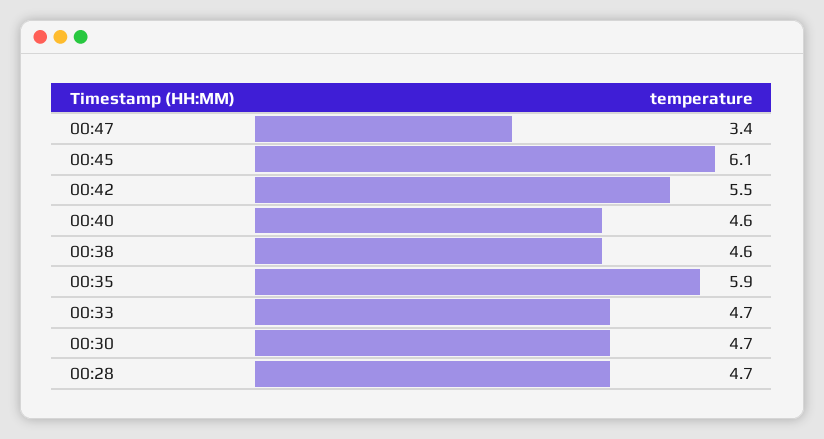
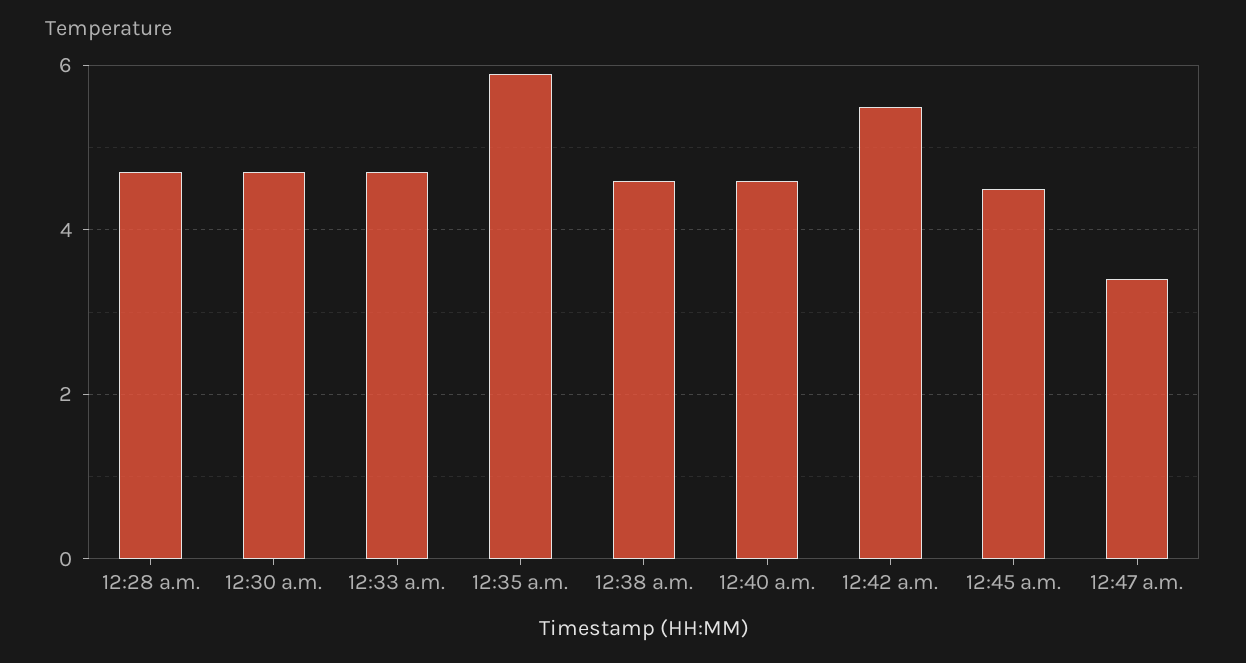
  {
    "00:47": 3.4,
-   "00:45": 6.1,
+   "00:45": 4.5,
    "00:42": 5.5,
    "00:40": 4.6,
    "00:38": 4.6,
    "00:35": 5.9,
    "00:33": 4.7,
    "00:30": 4.7,
    "00:28": 4.7
  }

